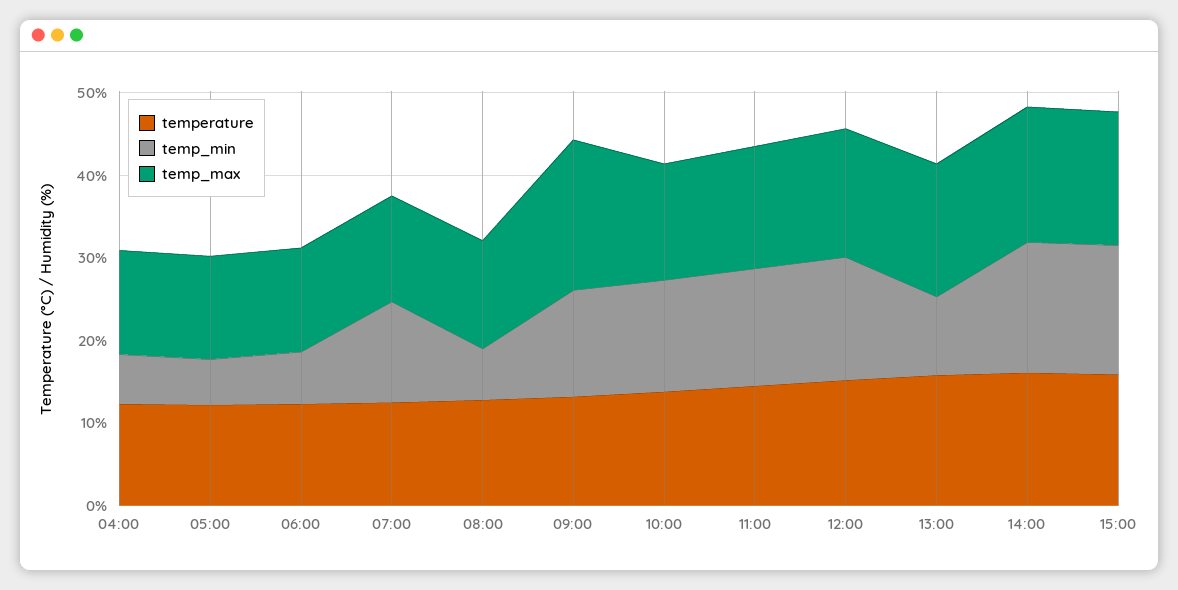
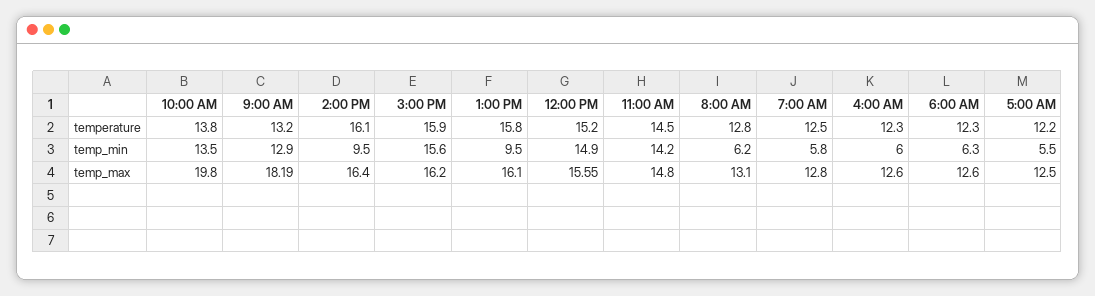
  {
    "temperature": {
      "04:00": 12.3,
      "05:00": 12.2,
      "06:00": 12.3,
      "07:00": 12.5,
      "08:00": 12.8,
      "09:00": 13.2,
      "10:00": 13.8,
      "11:00": 14.5,
      "12:00": 15.2,
      "13:00": 15.8,
      "14:00": 16.1,
      "15:00": 15.9
    },
    "temp_min": {
      "04:00": 6,
      "05:00": 5.5,
      "06:00": 6.3,
-     "07:00": 12,
+     "07:00": 5.8,
      "08:00": 6.2,
      "09:00": 12.9,
      "10:00": 13.5,
      "11:00": 14.2,
      "12:00": 14.9,
      "13:00": 9.5,
-     "14:00": 16,
+     "14:00": 9.5,
      "15:00": 15.6
    },
    "temp_max": {
      "04:00": 12.6,
      "05:00": 12.5,
      "06:00": 12.6,
      "07:00": 12.8,
      "08:00": 13.1,
      "09:00": 18.19,
-     "10:00": 14,
+     "10:00": 19.8,
      "11:00": 14.8,
      "12:00": 15.55,
      "13:00": 16.1,
      "14:00": 16.4,
      "15:00": 16.2
    }
  }

